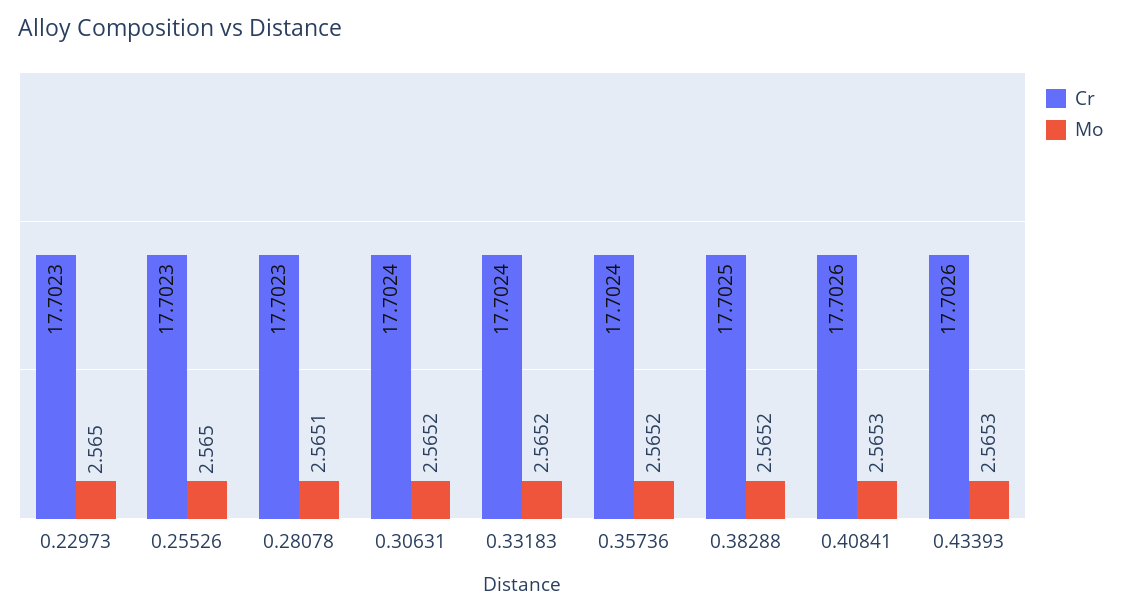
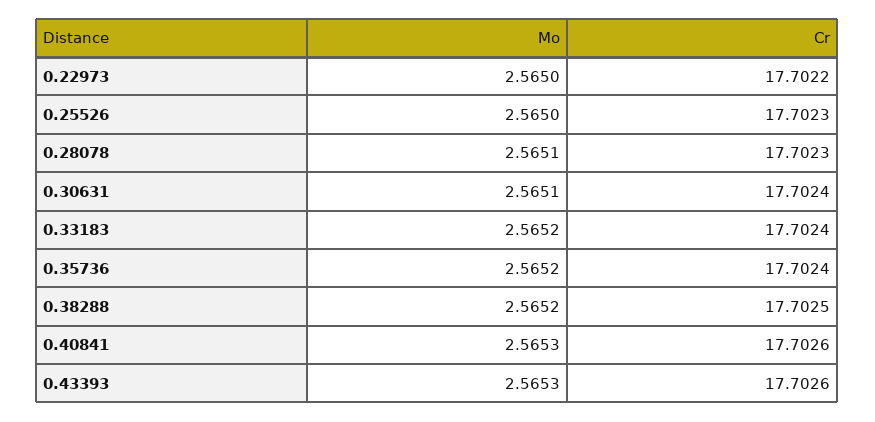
  {
    "Cr": {
-     "0.22973": 17.7023,
+     "0.22973": 17.7022,
      "0.25526": 17.7023,
      "0.28078": 17.7023,
      "0.30631": 17.7024,
      "0.33183": 17.7024,
      "0.35736": 17.7024,
      "0.38288": 17.7025,
      "0.40841": 17.7026,
      "0.43393": 17.7026
    },
    "Mo": {
      "0.22973": 2.565,
      "0.25526": 2.565,
      "0.28078": 2.5651,
-     "0.30631": 2.5652,
+     "0.30631": 2.5651,
      "0.33183": 2.5652,
      "0.35736": 2.5652,
      "0.38288": 2.5652,
      "0.40841": 2.5653,
      "0.43393": 2.5653
    }
  }

